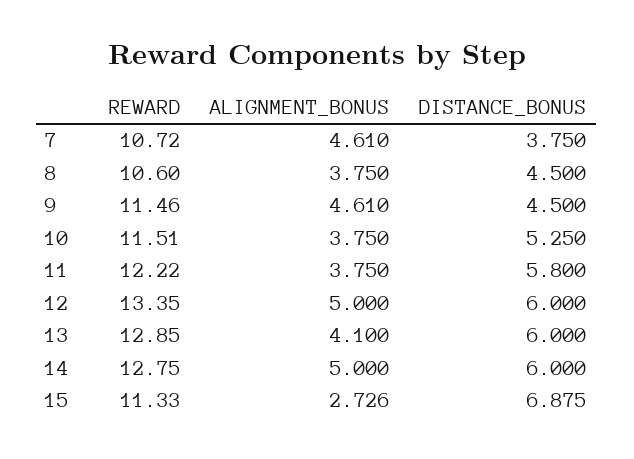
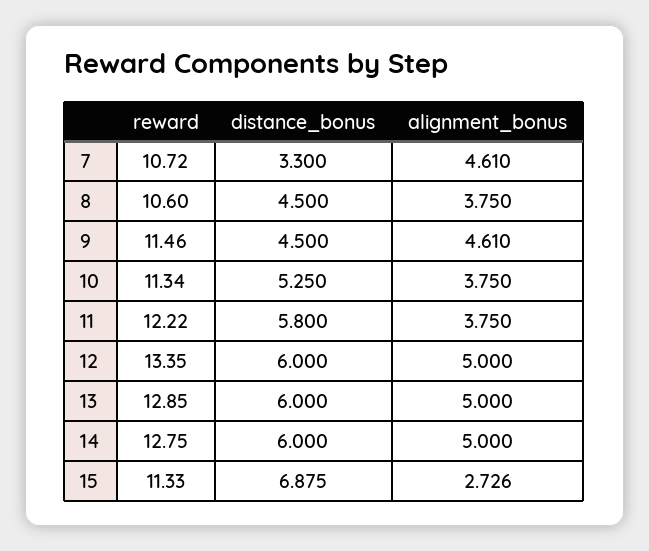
  {
    "REWARD": {
      "7": 10.72,
      "8": 10.6,
      "9": 11.46,
-     "10": 11.51,
+     "10": 11.34,
      "11": 12.22,
      "12": 13.35,
      "13": 12.85,
      "14": 12.75,
      "15": 11.33
    },
    "ALIGNMENT_BONUS": {
      "7": 4.61,
      "8": 3.75,
      "9": 4.61,
      "10": 3.75,
      "11": 3.75,
      "12": 5,
-     "13": 4.1,
+     "13": 5,
      "14": 5,
      "15": 2.726
    },
    "DISTANCE_BONUS": {
-     "7": 3.75,
+     "7": 3.3,
      "8": 4.5,
      "9": 4.5,
      "10": 5.25,
      "11": 5.8,
      "12": 6,
      "13": 6,
      "14": 6,
      "15": 6.875
    }
  }

